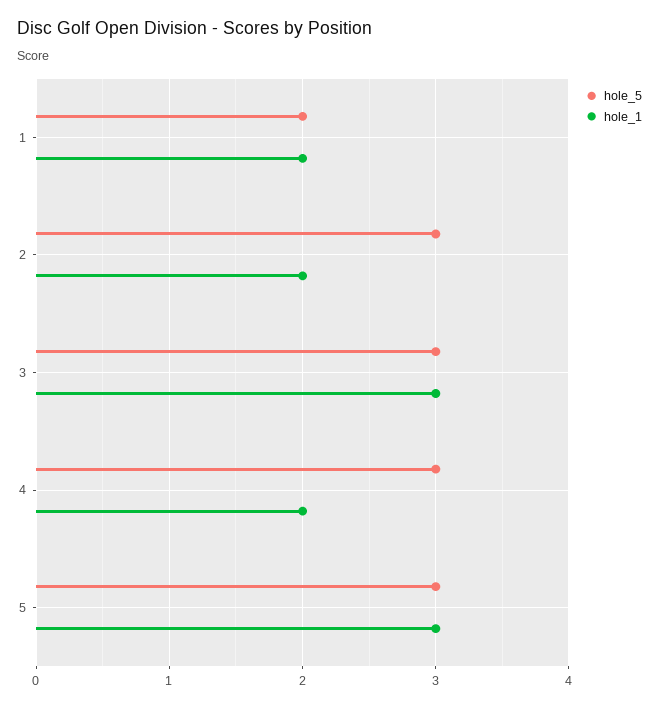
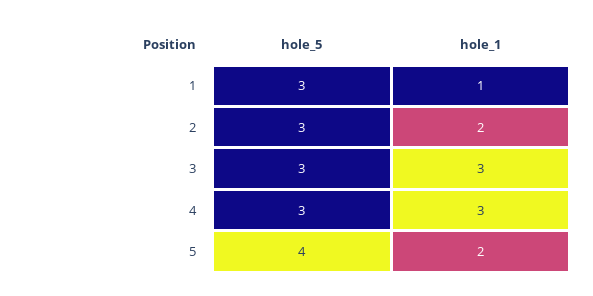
  {
    "hole_5": {
-     "1": 2,
+     "1": 3,
      "2": 3,
      "3": 3,
      "4": 3,
-     "5": 3
+     "5": 4
    },
    "hole_1": {
-     "1": 2,
+     "1": 1,
      "2": 2,
      "3": 3,
-     "4": 2,
+     "4": 3,
-     "5": 3
+     "5": 2
    }
  }

